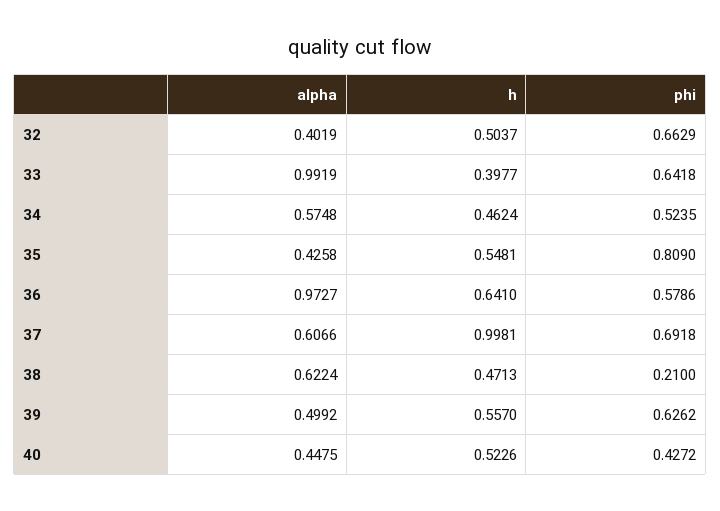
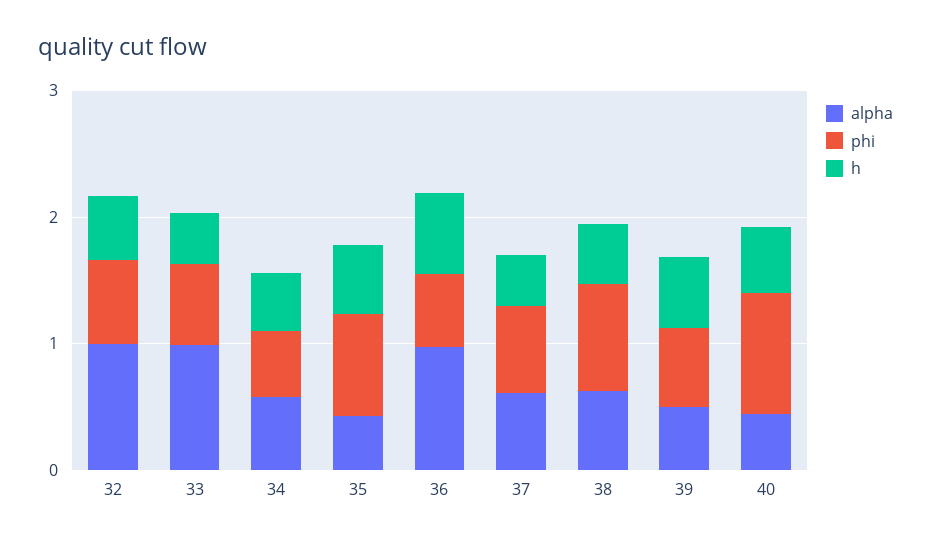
  {
    "alpha": {
-     "32": 0.4019,
+     "32": 1,
      "33": 0.9919,
      "34": 0.5748,
      "35": 0.4258,
      "36": 0.9727,
      "37": 0.6066,
      "38": 0.6224,
      "39": 0.4992,
      "40": 0.4475
    },
    "h": {
      "32": 0.5037,
      "33": 0.3977,
      "34": 0.4624,
      "35": 0.5481,
      "36": 0.641,
-     "37": 0.9981,
+     "37": 0.4,
      "38": 0.4713,
      "39": 0.557,
      "40": 0.5226
    },
    "phi": {
      "32": 0.6629,
      "33": 0.6418,
      "34": 0.5235,
      "35": 0.809,
      "36": 0.5786,
      "37": 0.6918,
-     "38": 0.21,
+     "38": 0.8,
      "39": 0.6262,
-     "40": 0.4272
+     "40": 1
    }
  }

